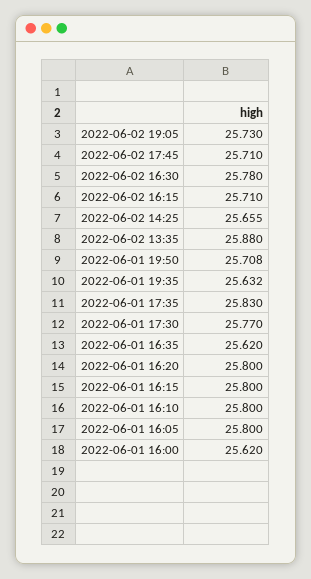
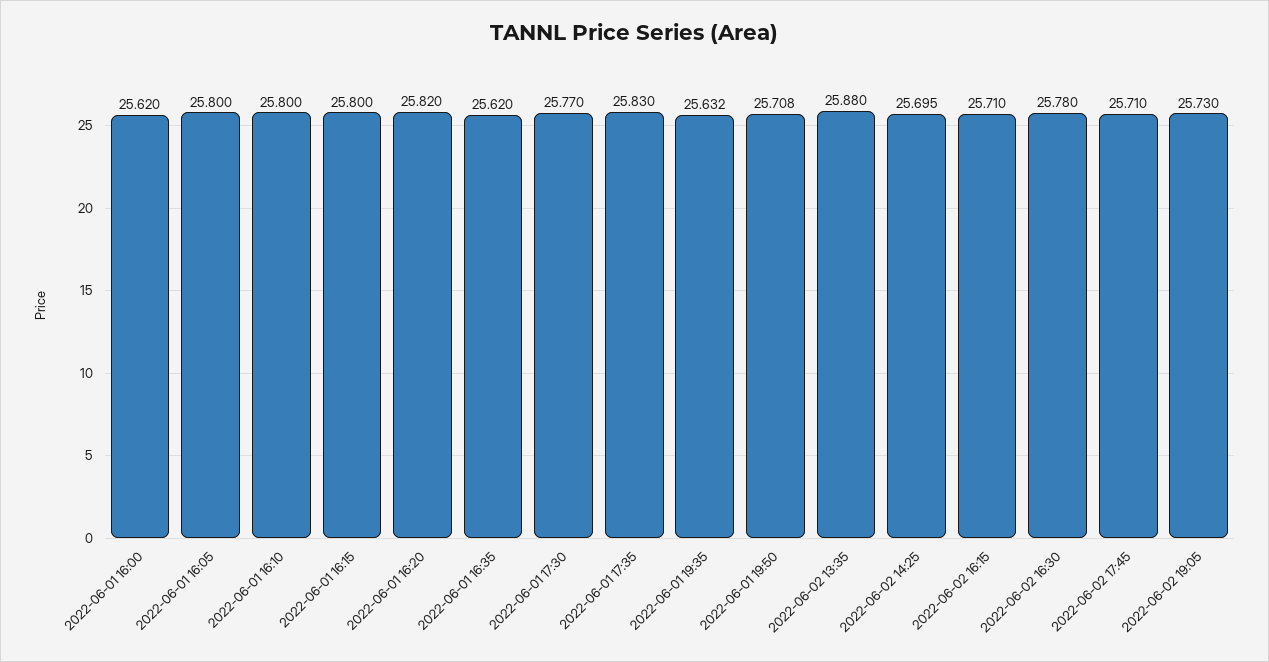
  {
    "2022-06-02 19:05": 25.73,
    "2022-06-02 17:45": 25.71,
    "2022-06-02 16:30": 25.78,
    "2022-06-02 16:15": 25.71,
-   "2022-06-02 14:25": 25.655,
+   "2022-06-02 14:25": 25.695,
    "2022-06-02 13:35": 25.88,
    "2022-06-01 19:50": 25.708,
    "2022-06-01 19:35": 25.632,
    "2022-06-01 17:35": 25.83,
    "2022-06-01 17:30": 25.77,
    "2022-06-01 16:35": 25.62,
-   "2022-06-01 16:20": 25.8,
+   "2022-06-01 16:20": 25.82,
    "2022-06-01 16:15": 25.8,
    "2022-06-01 16:10": 25.8,
    "2022-06-01 16:05": 25.8,
    "2022-06-01 16:00": 25.62
  }

